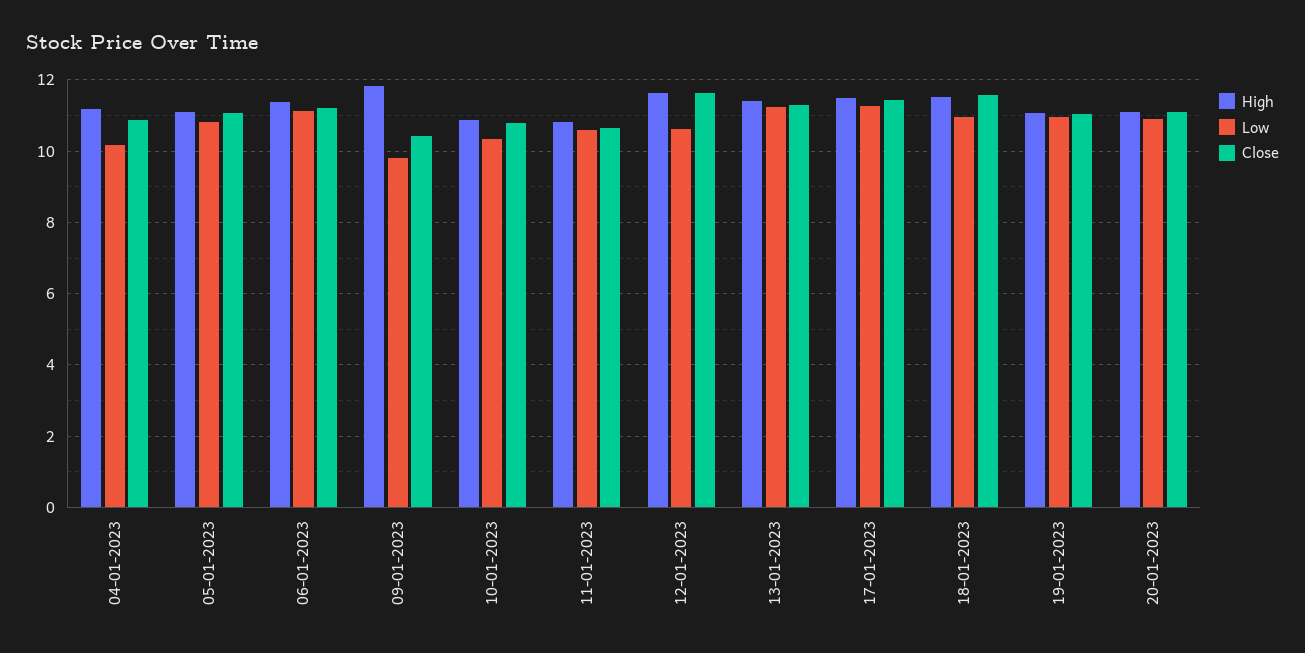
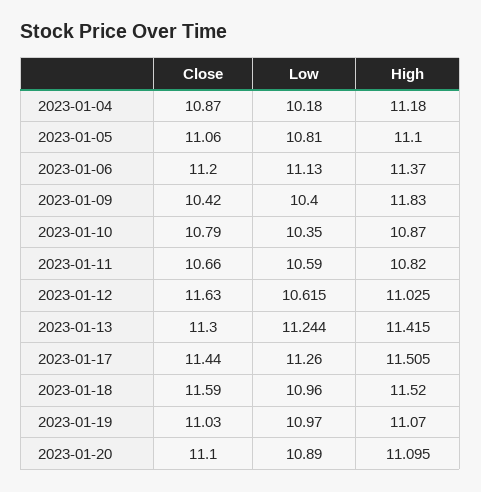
  {
    "High": {
      "04-01-2023": 11.18,
      "05-01-2023": 11.1,
      "06-01-2023": 11.37,
      "09-01-2023": 11.83,
      "10-01-2023": 10.87,
      "11-01-2023": 10.82,
-     "12-01-2023": 11.6,
+     "12-01-2023": 11.025,
      "13-01-2023": 11.415,
      "17-01-2023": 11.505,
      "18-01-2023": 11.52,
      "19-01-2023": 11.07,
      "20-01-2023": 11.095
    },
    "Low": {
      "04-01-2023": 10.18,
      "05-01-2023": 10.81,
      "06-01-2023": 11.13,
-     "09-01-2023": 9.8,
+     "09-01-2023": 10.4,
      "10-01-2023": 10.35,
      "11-01-2023": 10.59,
      "12-01-2023": 10.615,
      "13-01-2023": 11.244,
      "17-01-2023": 11.26,
      "18-01-2023": 10.96,
      "19-01-2023": 10.97,
      "20-01-2023": 10.89
    },
    "Close": {
      "04-01-2023": 10.87,
      "05-01-2023": 11.06,
      "06-01-2023": 11.2,
      "09-01-2023": 10.42,
      "10-01-2023": 10.79,
      "11-01-2023": 10.66,
      "12-01-2023": 11.63,
      "13-01-2023": 11.3,
      "17-01-2023": 11.44,
      "18-01-2023": 11.59,
      "19-01-2023": 11.03,
      "20-01-2023": 11.1
    }
  }

